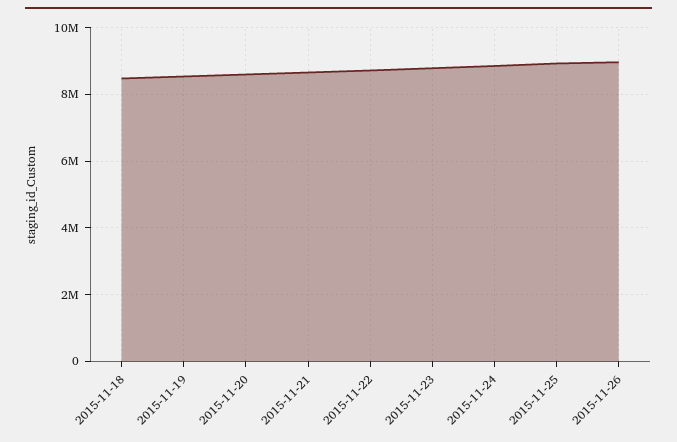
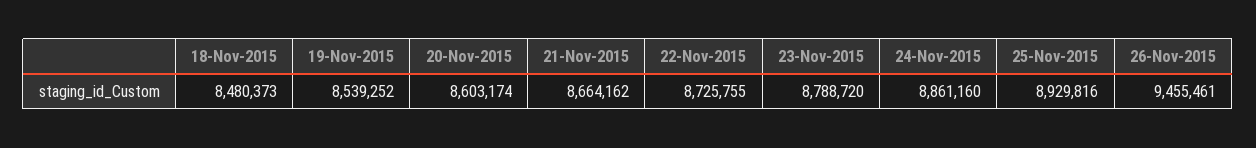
  {
    "2015-11-18": 8480373,
    "2015-11-19": 8539252,
    "2015-11-20": 8603174,
    "2015-11-21": 8664162,
    "2015-11-22": 8725755,
    "2015-11-23": 8788720,
    "2015-11-24": 8861160,
    "2015-11-25": 8929816,
-   "2015-11-26": 9000000
+   "2015-11-26": 9455461
  }

